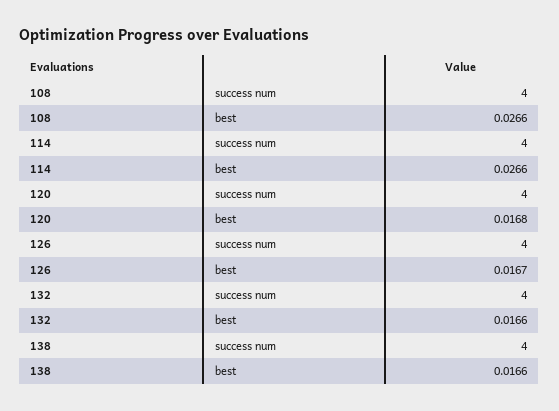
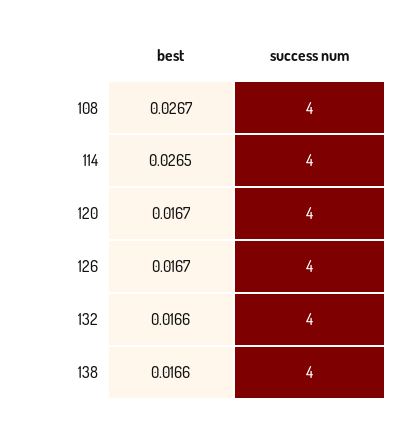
  {
    "108": {
      "success num": 4,
-     "best": 0.0266
+     "best": 0.0267
    },
    "114": {
      "success num": 4,
-     "best": 0.0266
+     "best": 0.0265
    },
    "120": {
      "success num": 4,
-     "best": 0.0168
+     "best": 0.0167
    },
    "126": {
      "success num": 4,
      "best": 0.0167
    },
    "132": {
      "success num": 4,
      "best": 0.0166
    },
    "138": {
      "success num": 4,
      "best": 0.0166
    }
  }

